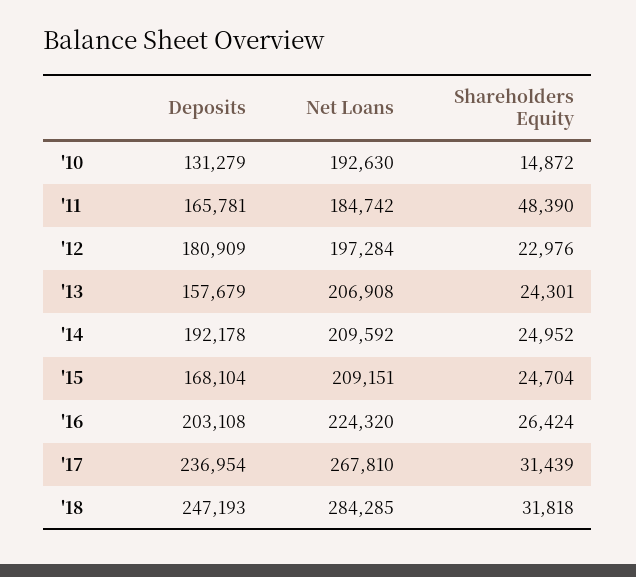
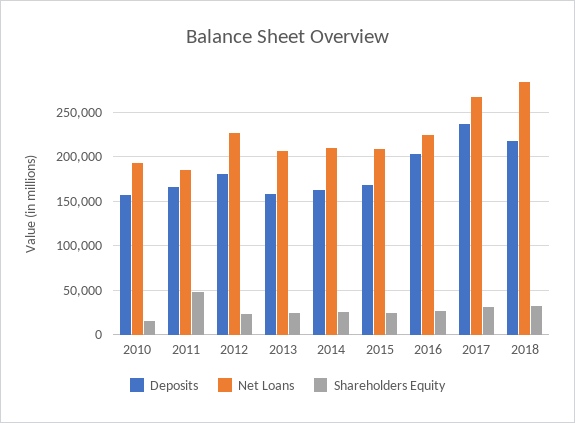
  {
    "Deposits": {
-     "'10": 131279,
+     "'10": 160000,
      "'11": 165781,
      "'12": 180909,
      "'13": 157679,
-     "'14": 192178,
+     "'14": 160000,
      "'15": 168104,
      "'16": 203108,
      "'17": 236954,
-     "'18": 247193
+     "'18": 220000
    },
    "Net Loans": {
      "'10": 192630,
      "'11": 184742,
-     "'12": 197284,
+     "'12": 230000,
      "'13": 206908,
      "'14": 209592,
      "'15": 209151,
      "'16": 224320,
      "'17": 267810,
      "'18": 284285
    },
    "Shareholders Equity": {
      "'10": 14872,
      "'11": 48390,
      "'12": 22976,
      "'13": 24301,
      "'14": 24952,
      "'15": 24704,
      "'16": 26424,
      "'17": 31439,
      "'18": 31818
    }
  }

